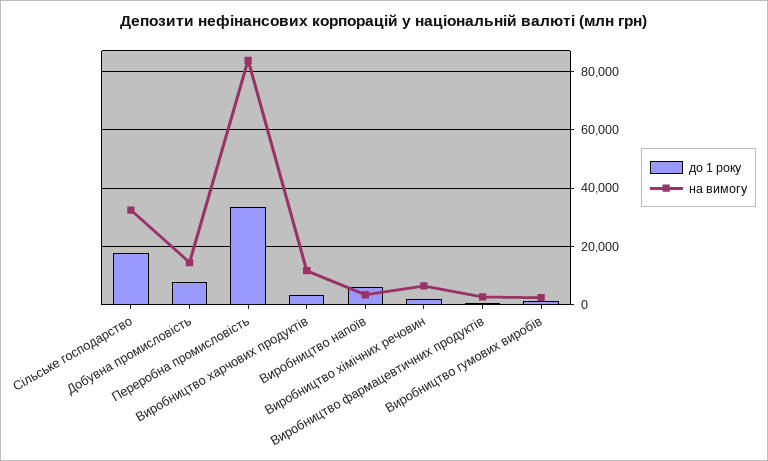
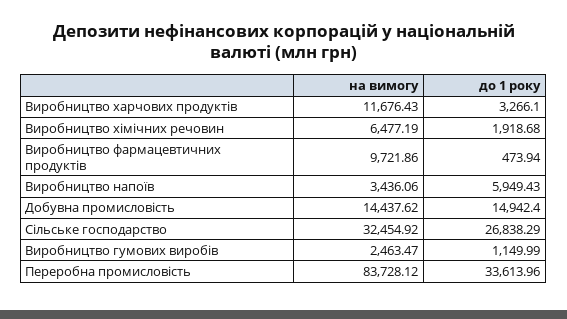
  {
    "до 1 року": {
-     "Сільське господарство": 17500,
+     "Сільське господарство": 26838.29,
-     "Добувна промисловість": 7500,
+     "Добувна промисловість": 14942.4,
      "Переробна промисловість": 33613.96,
      "Виробництво харчових продуктів": 3266.1,
      "Виробництво напоїв": 5949.43,
      "Виробництво хімічних речовин": 1918.68,
      "Виробництво фармацевтичних продуктів": 473.94,
      "Виробництво гумових виробів": 1149.99
    },
    "на вимогу": {
      "Сільське господарство": 32454.92,
      "Добувна промисловість": 14437.62,
      "Переробна промисловість": 83728.12,
      "Виробництво харчових продуктів": 11676.43,
      "Виробництво напоїв": 3436.06,
      "Виробництво хімічних речовин": 6477.19,
-     "Виробництво фармацевтичних продуктів": 2500,
+     "Виробництво фармацевтичних продуктів": 9721.86,
      "Виробництво гумових виробів": 2463.47
    }
  }

